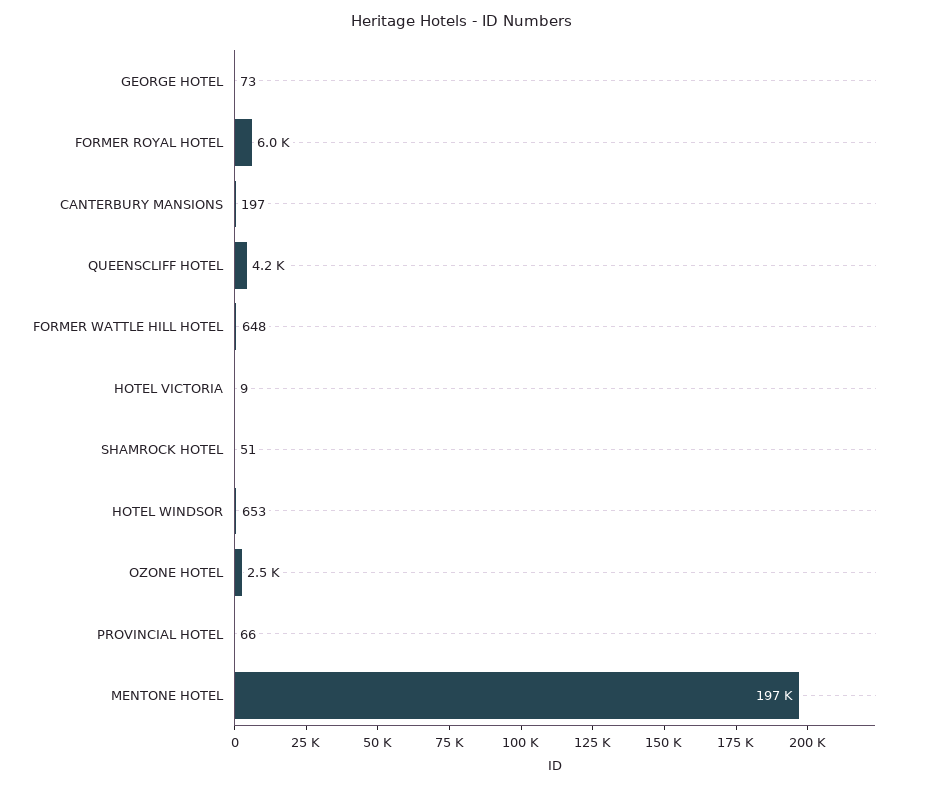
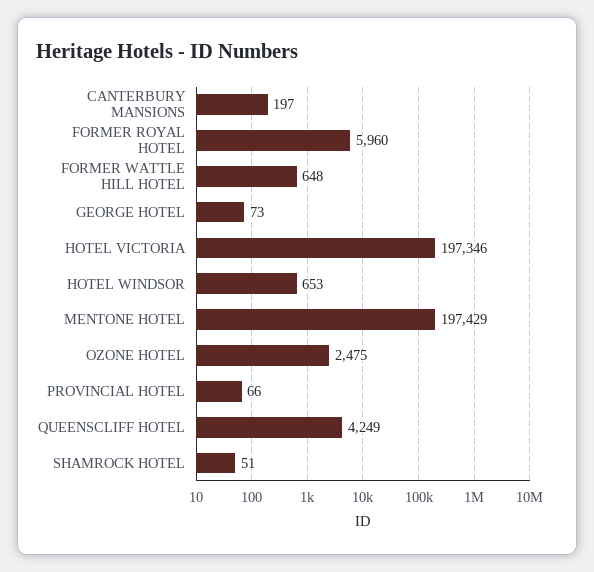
  {
    "GEORGE HOTEL": 73,
    "FORMER ROYAL HOTEL": 5960,
    "CANTERBURY MANSIONS": 197,
    "QUEENSCLIFF HOTEL": 4249,
    "FORMER WATTLE HILL HOTEL": 648,
-   "HOTEL VICTORIA": 9,
+   "HOTEL VICTORIA": 197346,
    "SHAMROCK HOTEL": 51,
    "HOTEL WINDSOR": 653,
    "OZONE HOTEL": 2475,
    "PROVINCIAL HOTEL": 66,
    "MENTONE HOTEL": 197429
  }

